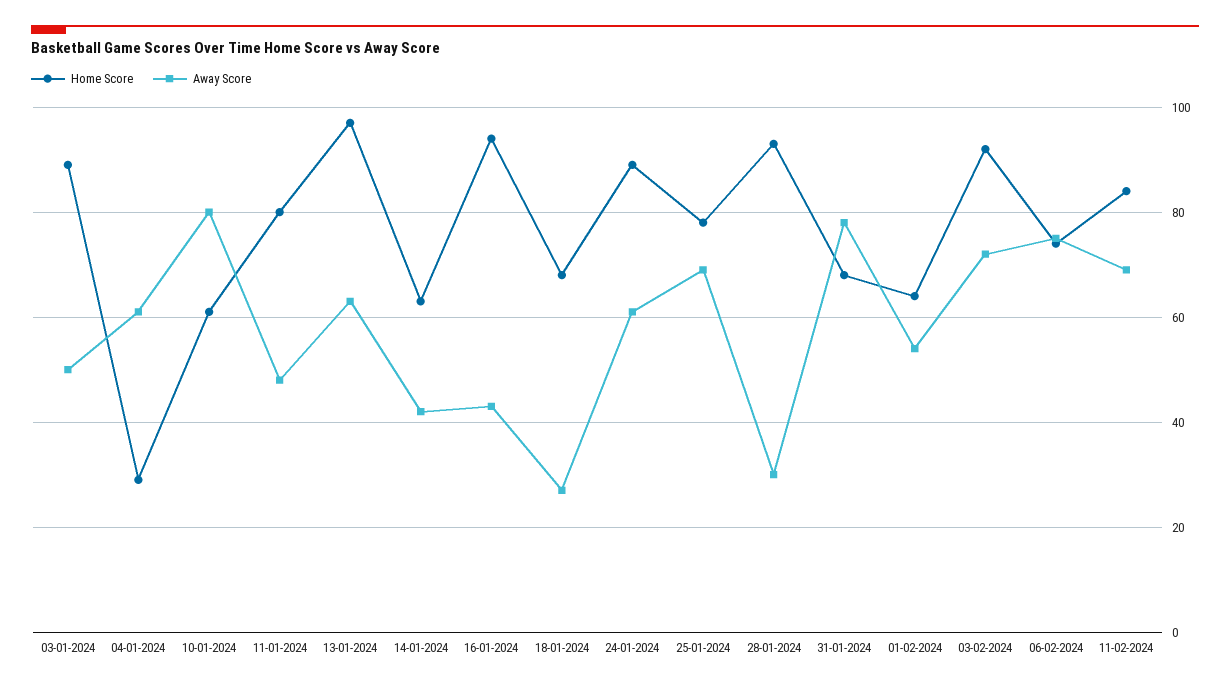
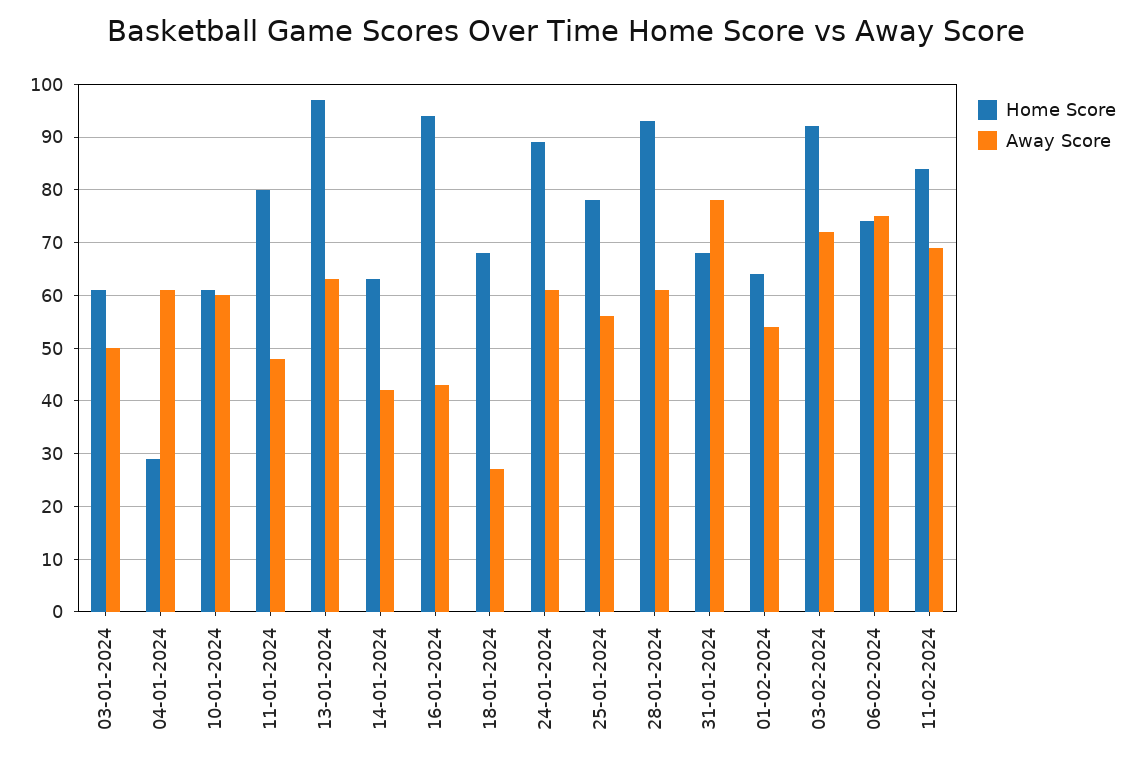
  {
    "Home Score": {
-     "03-01-2024": 90,
+     "03-01-2024": 60,
      "04-01-2024": 30,
      "10-01-2024": 60,
      "11-01-2024": 80,
      "13-01-2024": 95,
      "14-01-2024": 65,
      "16-01-2024": 95,
      "18-01-2024": 70,
      "24-01-2024": 90,
      "25-01-2024": 80,
      "28-01-2024": 95,
      "31-01-2024": 70,
      "01-02-2024": 65,
      "03-02-2024": 90,
      "06-02-2024": 75,
      "11-02-2024": 85
    },
    "Away Score": {
      "03-01-2024": 50,
      "04-01-2024": 60,
-     "10-01-2024": 80,
+     "10-01-2024": 60,
      "11-01-2024": 50,
      "13-01-2024": 65,
      "14-01-2024": 40,
      "16-01-2024": 45,
      "18-01-2024": 25,
      "24-01-2024": 60,
-     "25-01-2024": 70,
+     "25-01-2024": 55,
-     "28-01-2024": 30,
+     "28-01-2024": 60,
      "31-01-2024": 80,
      "01-02-2024": 55,
      "03-02-2024": 70,
      "06-02-2024": 75,
      "11-02-2024": 70
    }
  }

